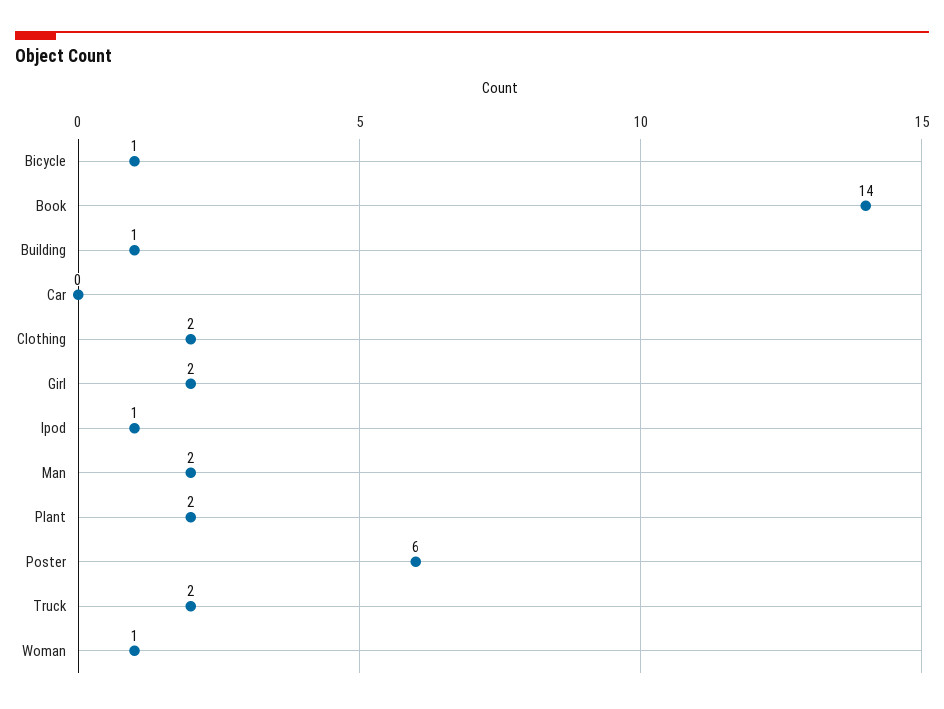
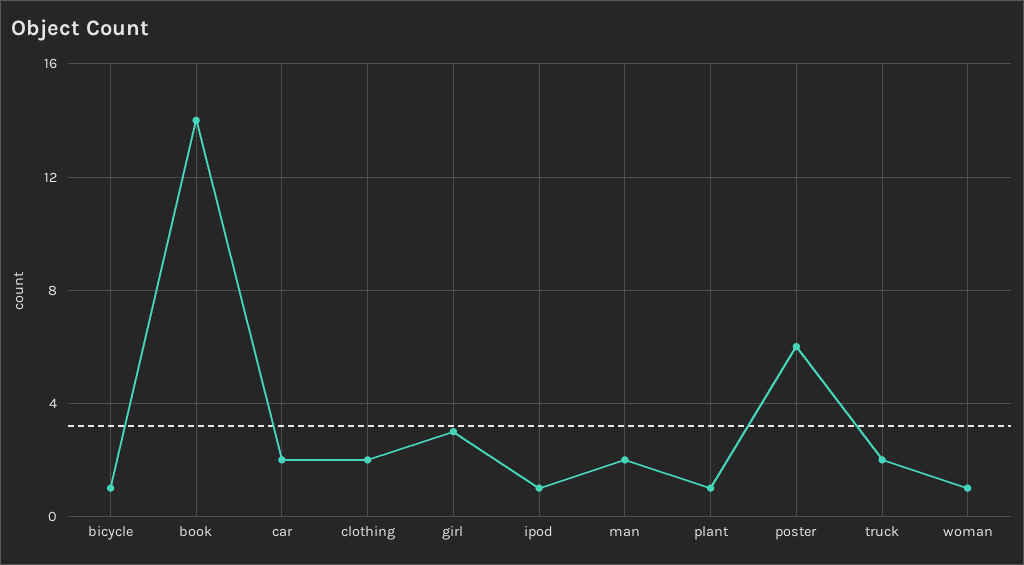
  {
    "Bicycle": 1,
    "Book": 14,
-   "Building": 1,
-   "Car": 0,
+   "Car": 2,
    "Clothing": 2,
-   "Girl": 2,
+   "Girl": 3,
    "Ipod": 1,
    "Man": 2,
-   "Plant": 2,
+   "Plant": 1,
    "Poster": 6,
    "Truck": 2,
    "Woman": 1
  }

